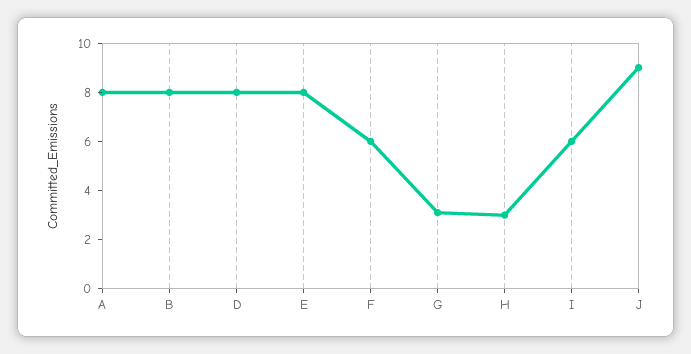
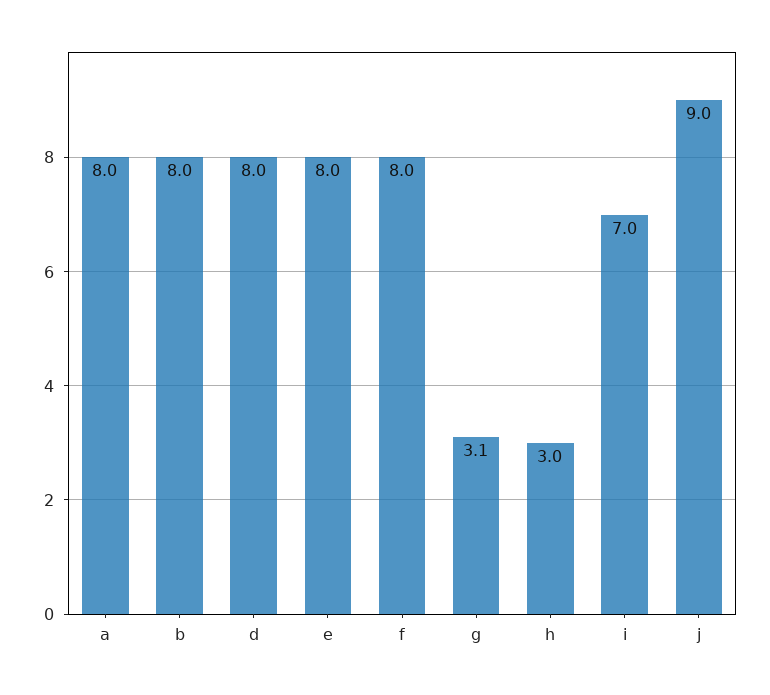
  {
    "A": 8,
    "B": 8,
    "D": 8,
    "E": 8,
-   "F": 6,
+   "F": 8,
    "G": 3.1,
    "H": 3,
-   "I": 6,
+   "I": 7,
    "J": 9
  }

